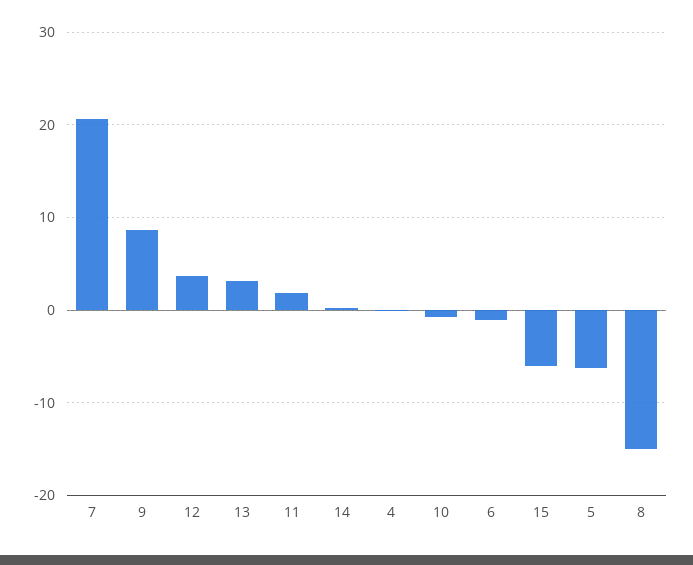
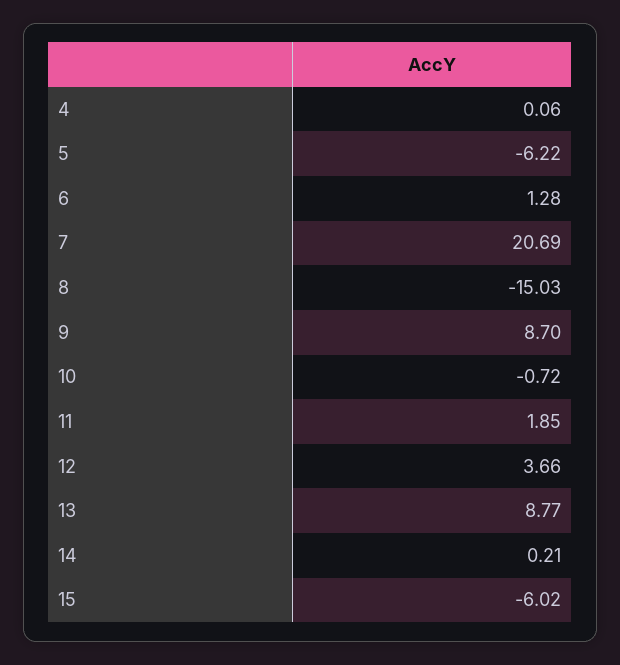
  {
    "7": 20.69,
    "9": 8.7,
    "12": 3.66,
-   "13": 3,
+   "13": 8.77,
    "11": 1.85,
    "14": 0.21,
    "4": 0.06,
    "10": -0.72,
-   "6": -1,
+   "6": 1.28,
    "15": -6.02,
    "5": -6.22,
    "8": -15.03
  }

